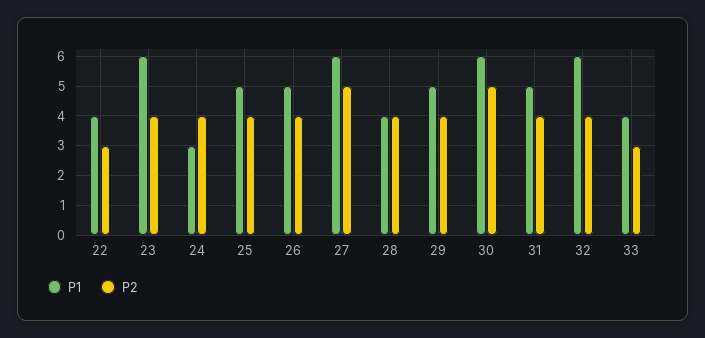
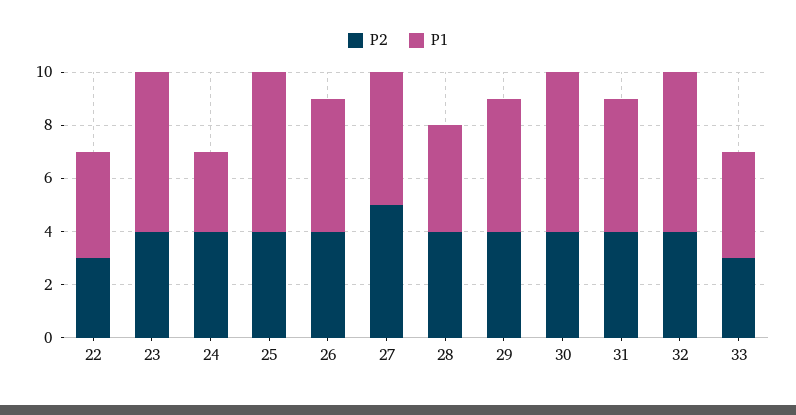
  {
    "P1": {
      "22": 4,
      "23": 6,
      "24": 3,
-     "25": 5,
+     "25": 6,
      "26": 5,
-     "27": 6,
+     "27": 5,
      "28": 4,
      "29": 5,
      "30": 6,
      "31": 5,
      "32": 6,
      "33": 4
    },
    "P2": {
      "22": 3,
      "23": 4,
      "24": 4,
      "25": 4,
      "26": 4,
      "27": 5,
      "28": 4,
      "29": 4,
-     "30": 5,
+     "30": 4,
      "31": 4,
      "32": 4,
      "33": 3
    }
  }

